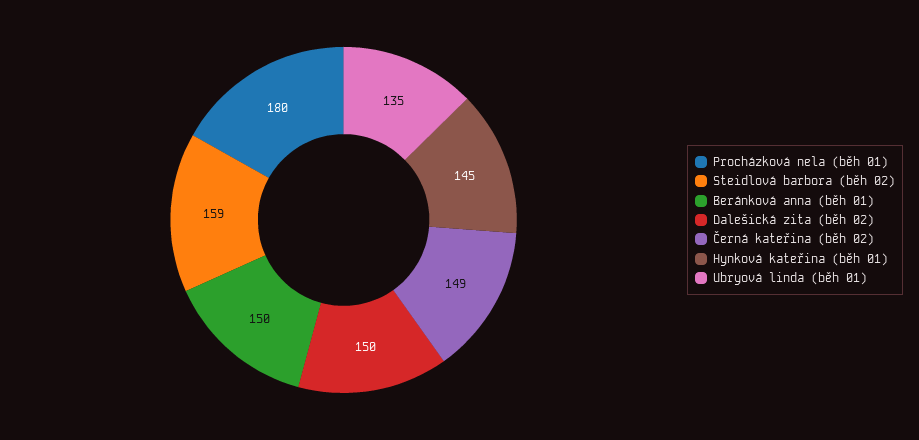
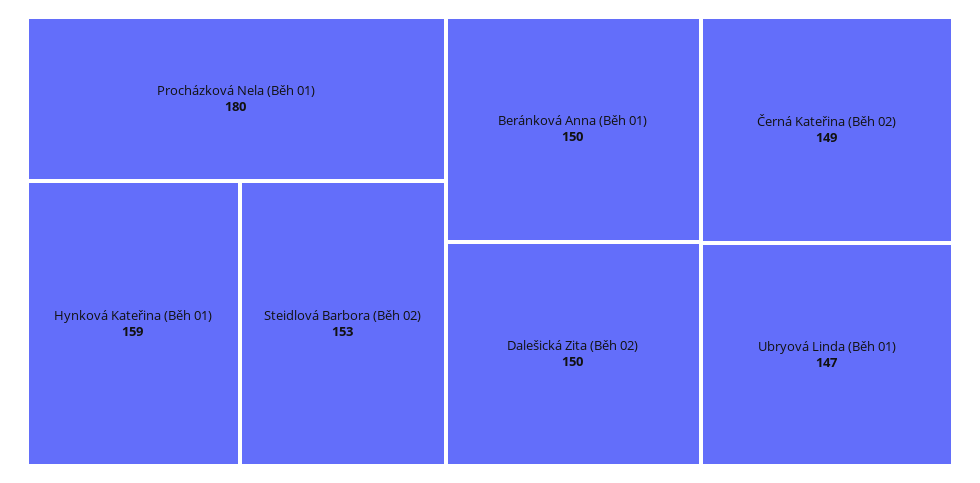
  {
    "Procházková nela (běh 01)": 180,
-   "Steidlová barbora (běh 02)": 159,
+   "Steidlová barbora (běh 02)": 153,
    "Beránková anna (běh 01)": 150,
    "Dalešická zita (běh 02)": 150,
    "Černá kateřina (běh 02)": 149,
-   "Hynková kateřina (běh 01)": 145,
+   "Hynková kateřina (běh 01)": 159,
-   "Ubryová linda (běh 01)": 135
+   "Ubryová linda (běh 01)": 147
  }

